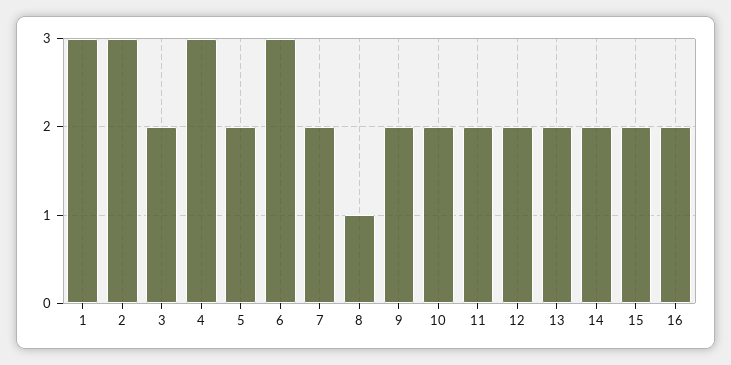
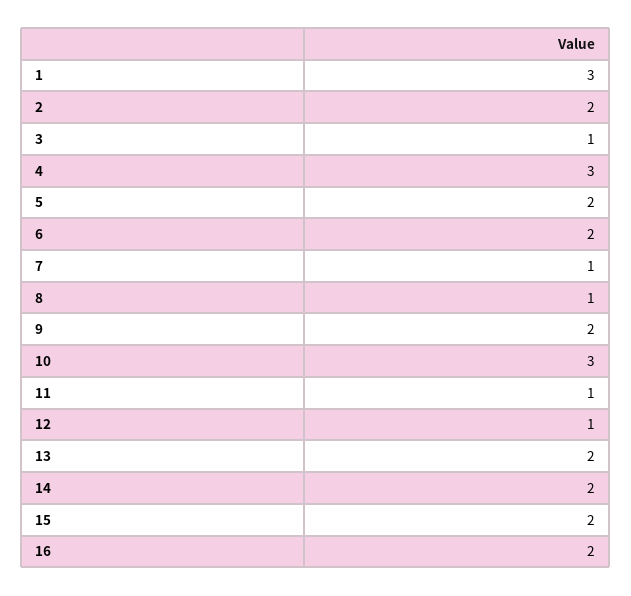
  {
    "1": 3,
-   "2": 3,
+   "2": 2,
-   "3": 2,
+   "3": 1,
    "4": 3,
    "5": 2,
-   "6": 3,
+   "6": 2,
-   "7": 2,
+   "7": 1,
    "8": 1,
    "9": 2,
-   "10": 2,
+   "10": 3,
-   "11": 2,
+   "11": 1,
-   "12": 2,
+   "12": 1,
    "13": 2,
    "14": 2,
    "15": 2,
    "16": 2
  }

